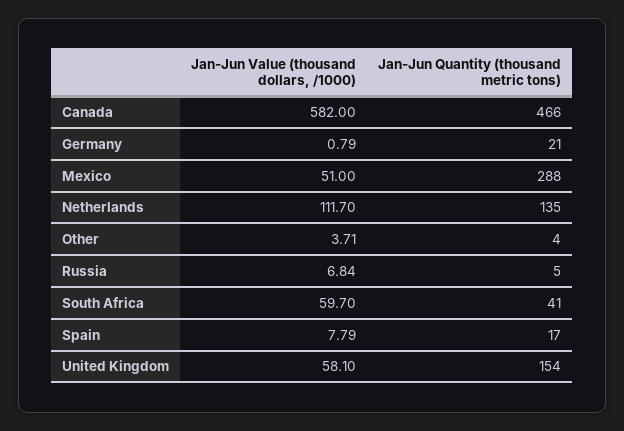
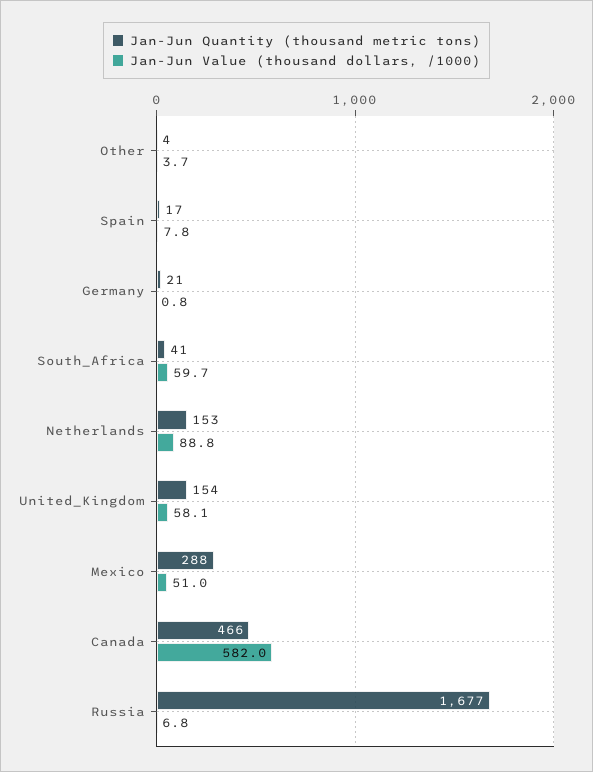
  {
    "Jan-Jun Value (thousand dollars, /1000)": {
      "Canada": 582,
      "Germany": 0.79,
      "Mexico": 51,
-     "Netherlands": 111.7,
+     "Netherlands": 88.8,
      "Other": 3.71,
      "Russia": 6.84,
      "South Africa": 59.7,
      "Spain": 7.79,
      "United Kingdom": 58.1
    },
    "Jan-Jun Quantity (thousand metric tons)": {
      "Canada": 466,
      "Germany": 21,
      "Mexico": 288,
-     "Netherlands": 135,
+     "Netherlands": 153,
      "Other": 4,
-     "Russia": 5,
+     "Russia": 1677,
      "South Africa": 41,
      "Spain": 17,
      "United Kingdom": 154
    }
  }

